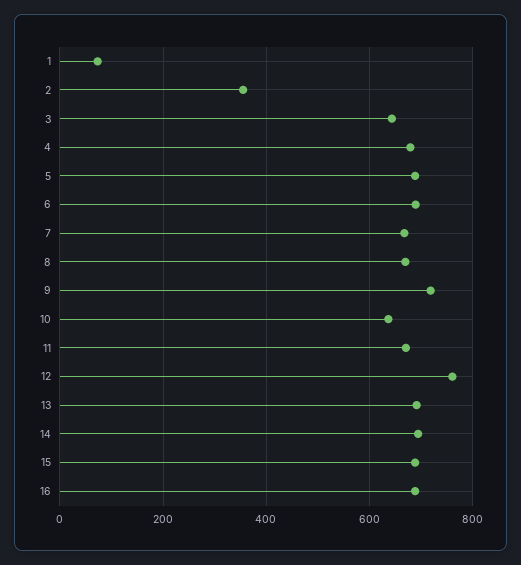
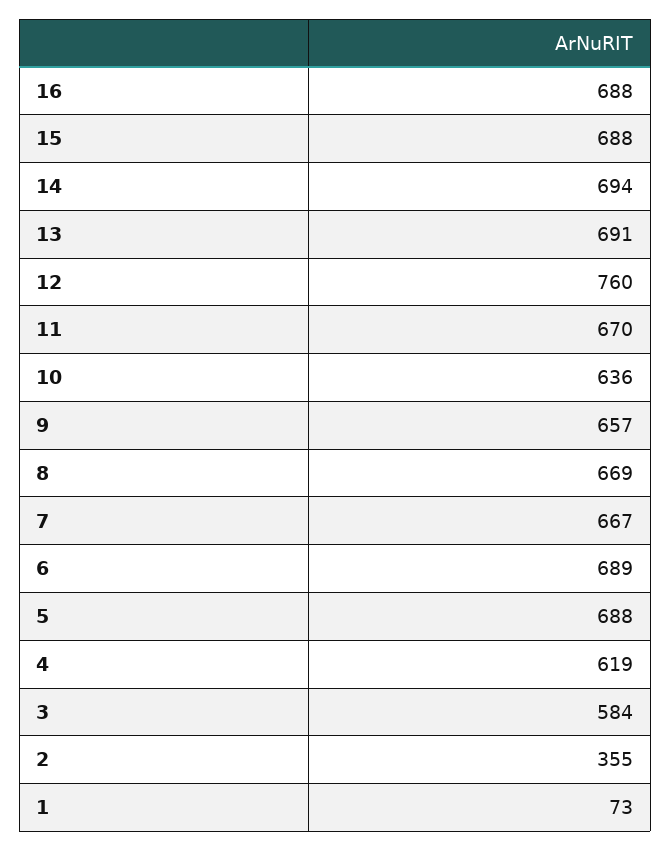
  {
    "1": 73,
    "2": 355,
-   "3": 640,
+   "3": 584,
-   "4": 680,
+   "4": 619,
    "5": 688,
    "6": 689,
    "7": 667,
    "8": 669,
-   "9": 720,
+   "9": 657,
    "10": 636,
    "11": 670,
    "12": 760,
    "13": 691,
    "14": 694,
    "15": 688,
    "16": 688
  }

